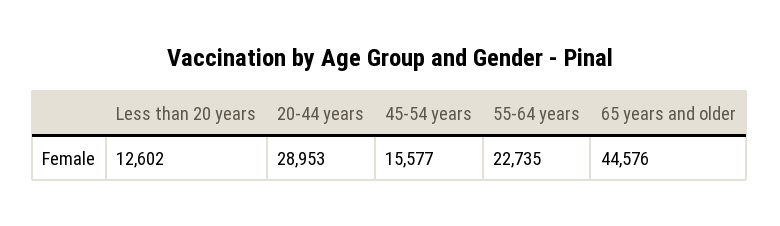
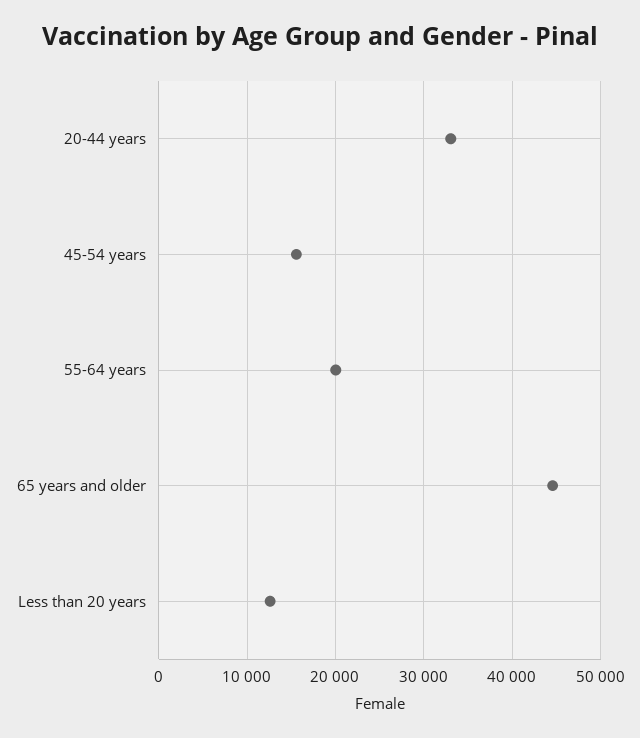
  {
    "Less than 20 years": 12602,
-   "20-44 years": 28953,
+   "20-44 years": 33000,
    "45-54 years": 15577,
-   "55-64 years": 22735,
+   "55-64 years": 20000,
    "65 years and older": 44576
  }

